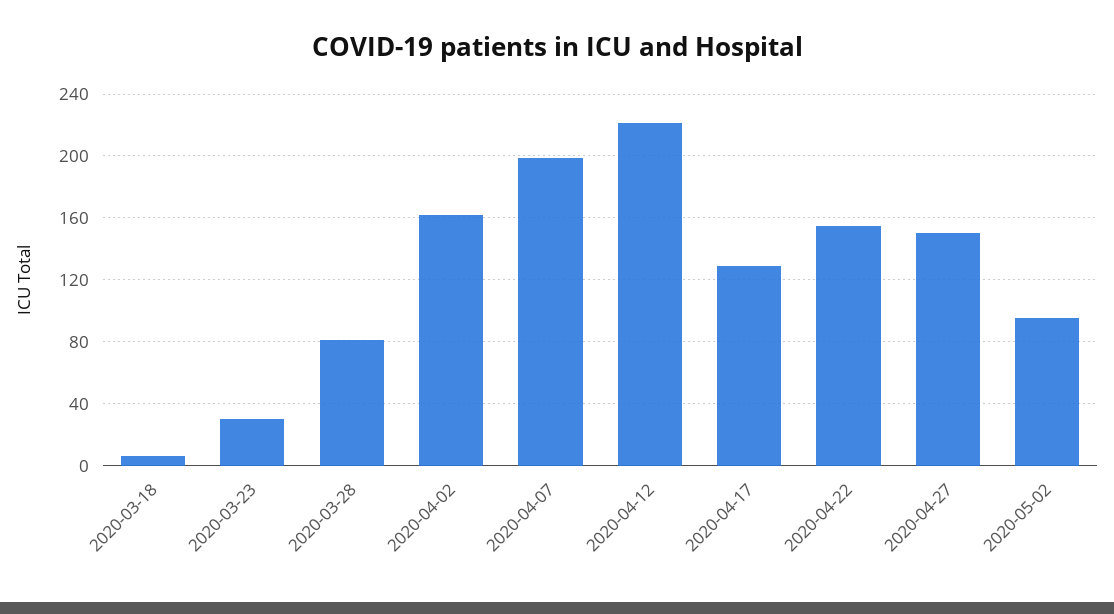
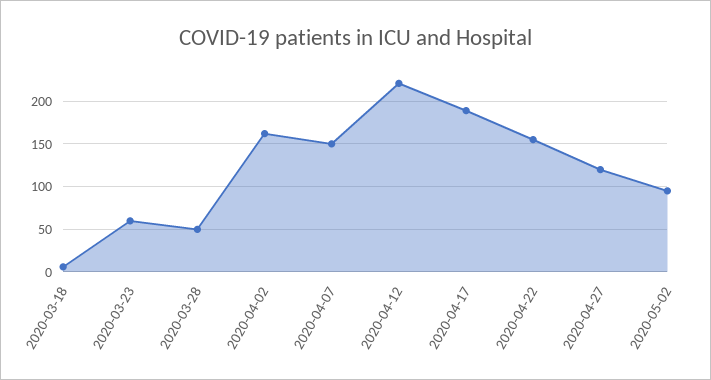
  {
    "2020-03-18": 5,
-   "2020-03-23": 30,
+   "2020-03-23": 60,
-   "2020-03-28": 80,
+   "2020-03-28": 50,
    "2020-04-02": 160,
-   "2020-04-07": 200,
+   "2020-04-07": 150,
    "2020-04-12": 220,
-   "2020-04-17": 130,
+   "2020-04-17": 190,
    "2020-04-22": 155,
-   "2020-04-27": 150,
+   "2020-04-27": 120,
    "2020-05-02": 95
  }

